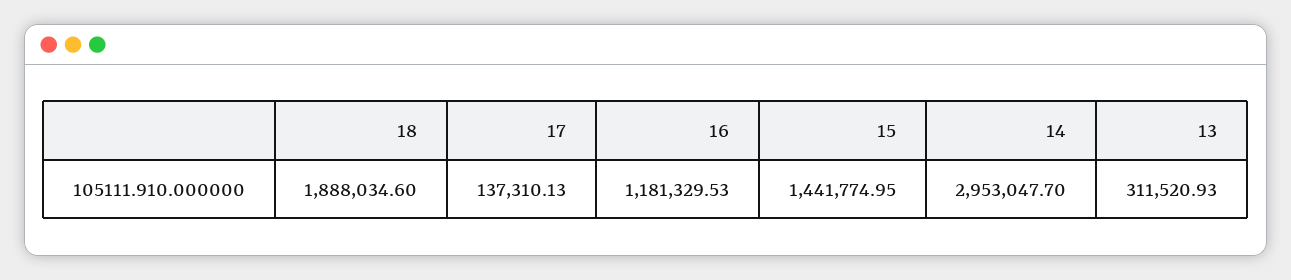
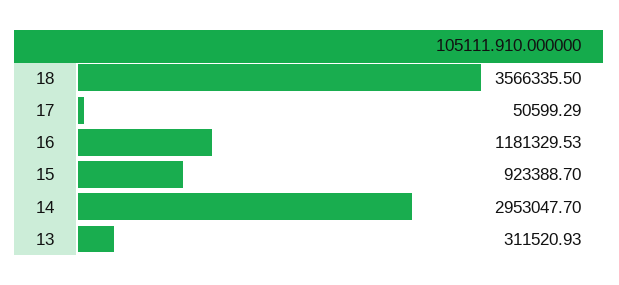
  {
-   "18": 1888034.6,
+   "18": 3566335.5,
-   "17": 137310.13,
+   "17": 50599.29,
    "16": 1181329.53,
-   "15": 1441774.95,
+   "15": 923388.7,
    "14": 2953047.7,
    "13": 311520.93
  }

